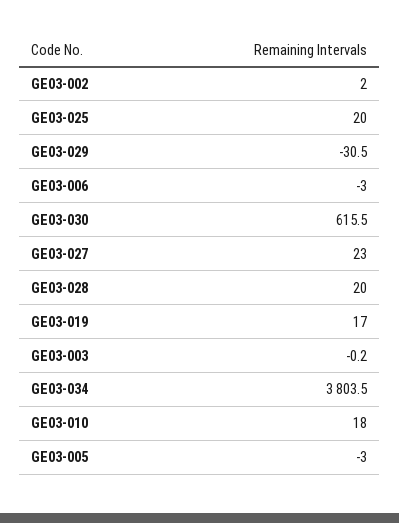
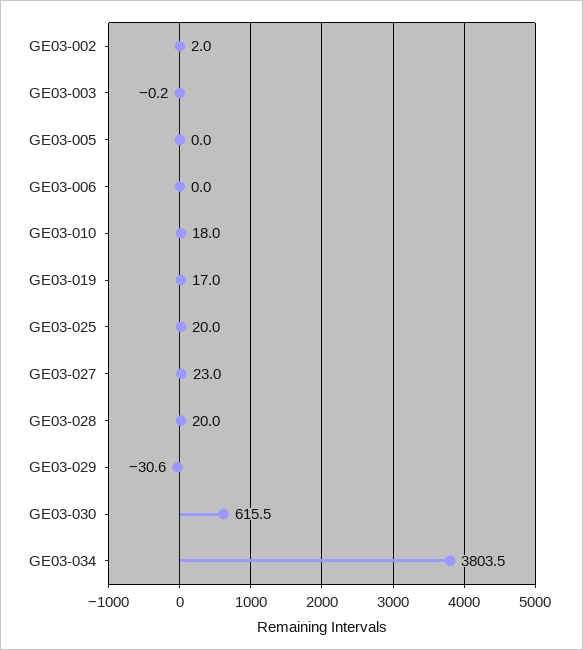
  {
    "GE03-002": 2,
    "GE03-025": 20,
-   "GE03-029": -30.5,
+   "GE03-029": -30.6,
-   "GE03-006": -3,
+   "GE03-006": 0,
    "GE03-030": 615.5,
    "GE03-027": 23,
    "GE03-028": 20,
    "GE03-019": 17,
    "GE03-003": -0.2,
    "GE03-034": 3803.5,
    "GE03-010": 18,
-   "GE03-005": -3
+   "GE03-005": 0
  }

